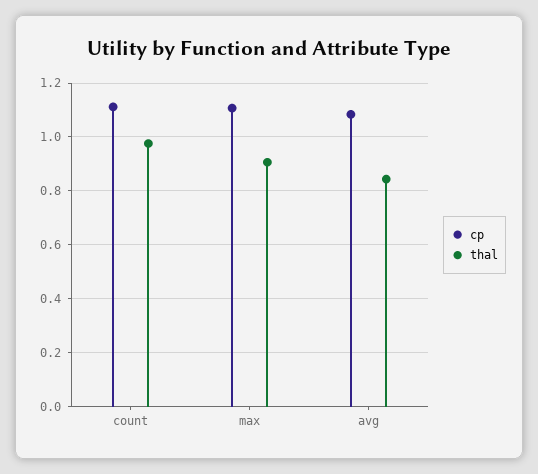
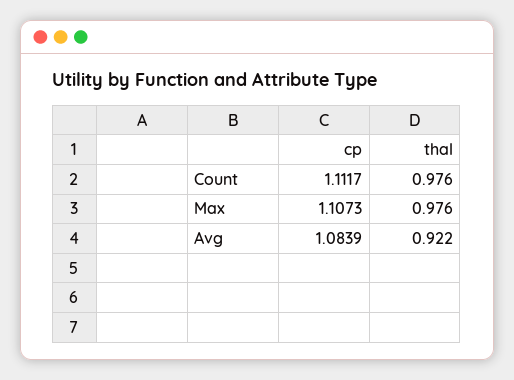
  {
    "cp": {
      "count": 1.1117,
      "max": 1.1073,
      "avg": 1.0839
    },
    "thal": {
      "count": 0.976,
-     "max": 0.9,
+     "max": 0.976,
-     "avg": 0.85
+     "avg": 0.922
    }
  }

